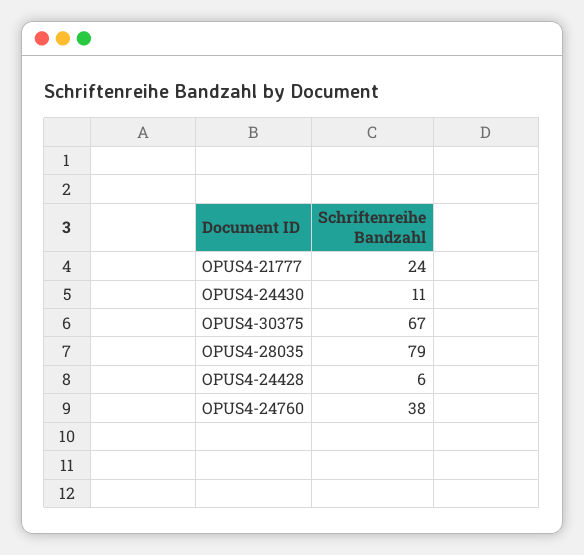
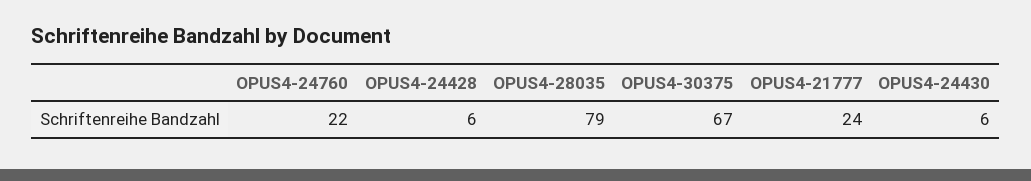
  {
    "OPUS4-21777": 24,
-   "OPUS4-24430": 11,
+   "OPUS4-24430": 6,
    "OPUS4-30375": 67,
    "OPUS4-28035": 79,
    "OPUS4-24428": 6,
-   "OPUS4-24760": 38
+   "OPUS4-24760": 22
  }

